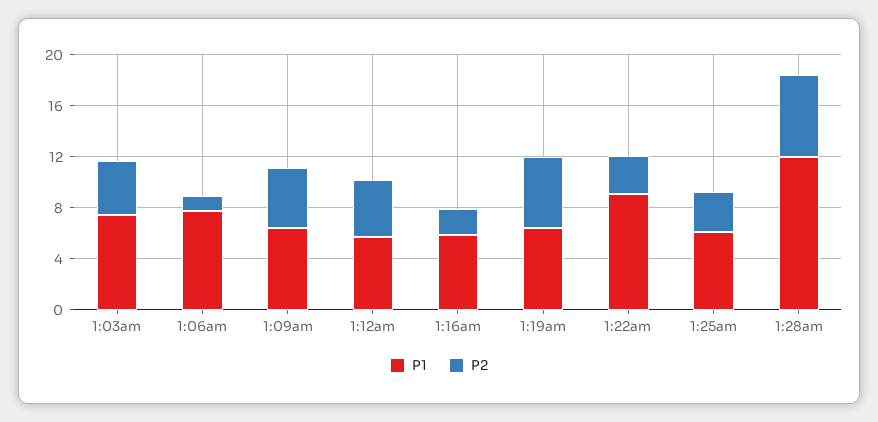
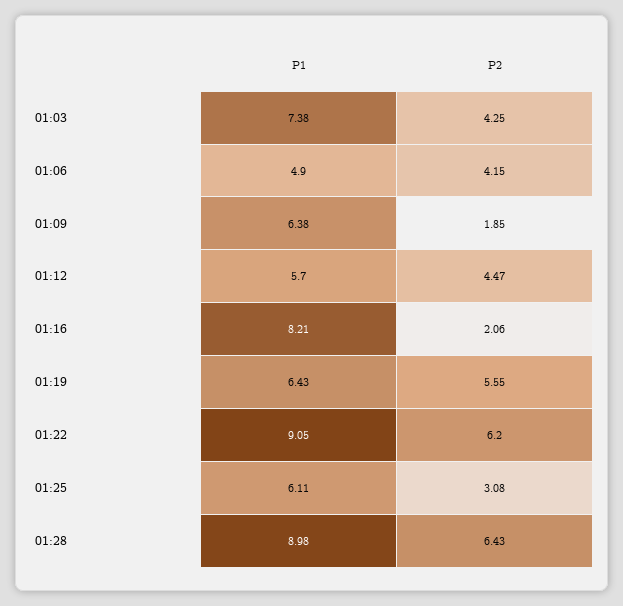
  {
    "P1": {
      "1:03am": 7.38,
-     "1:06am": 8,
+     "1:06am": 4.9,
      "1:09am": 6.38,
      "1:12am": 5.7,
-     "1:16am": 6,
+     "1:16am": 8.21,
      "1:19am": 6.43,
      "1:22am": 9.05,
      "1:25am": 6.11,
-     "1:28am": 12
+     "1:28am": 8.98
    },
    "P2": {
      "1:03am": 4.25,
-     "1:06am": 1,
+     "1:06am": 4.15,
-     "1:09am": 5,
+     "1:09am": 1.85,
      "1:12am": 4.47,
      "1:16am": 2.06,
      "1:19am": 5.55,
-     "1:22am": 3,
+     "1:22am": 6.2,
      "1:25am": 3.08,
      "1:28am": 6.43
    }
  }

